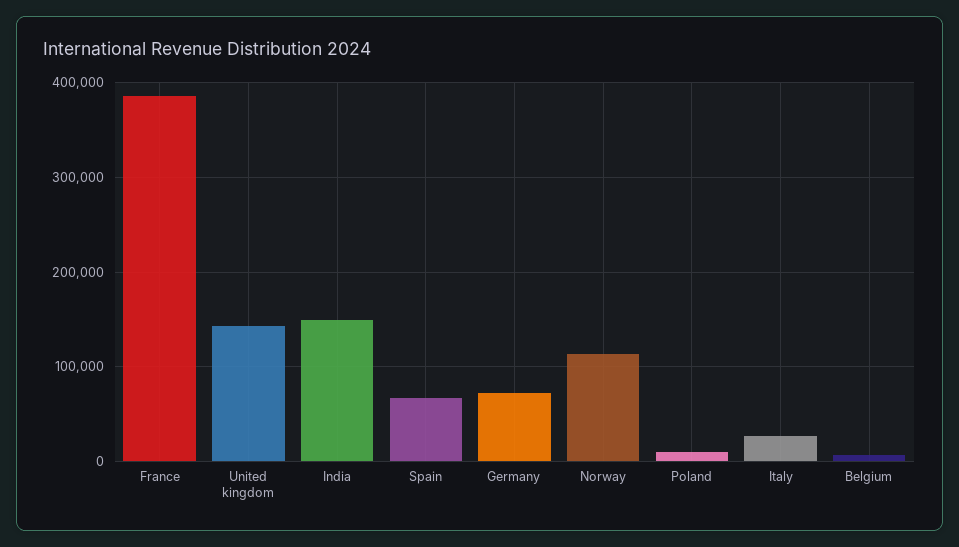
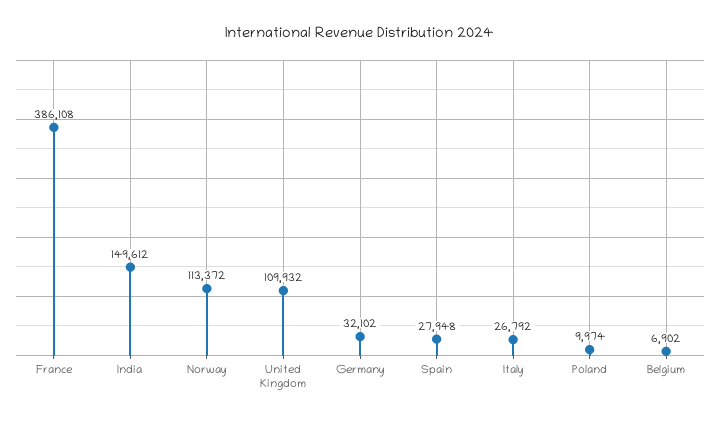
  {
    "France": 386108,
-   "United kingdom": 140000,
+   "United kingdom": 109932,
    "India": 149612,
-   "Spain": 70000,
+   "Spain": 27948,
-   "Germany": 70000,
+   "Germany": 32102,
    "Norway": 113372,
    "Poland": 9974,
    "Italy": 26792,
    "Belgium": 6902
  }

